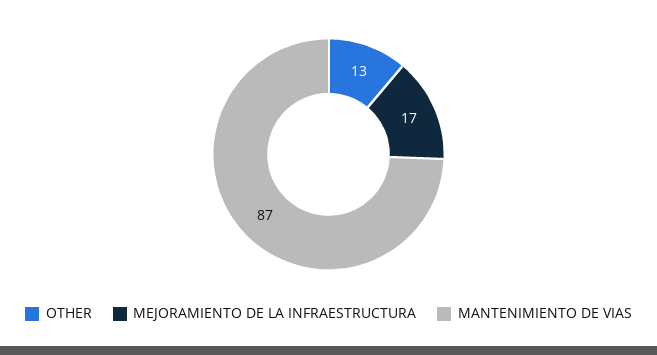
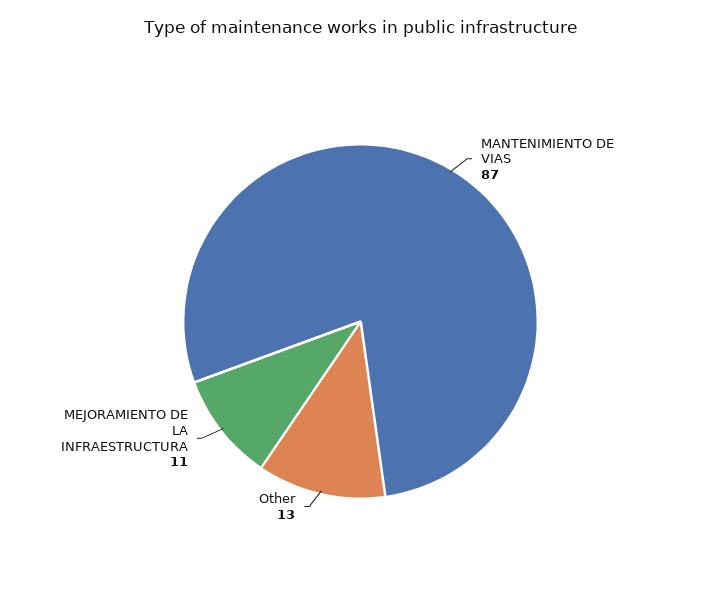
  {
    "OTHER": 13,
-   "MEJORAMIENTO DE LA INFRAESTRUCTURA": 17,
+   "MEJORAMIENTO DE LA INFRAESTRUCTURA": 11,
    "MANTENIMIENTO DE VIAS": 87
  }

